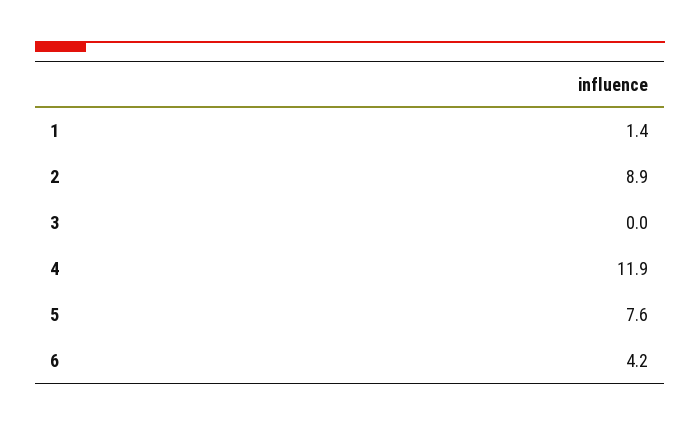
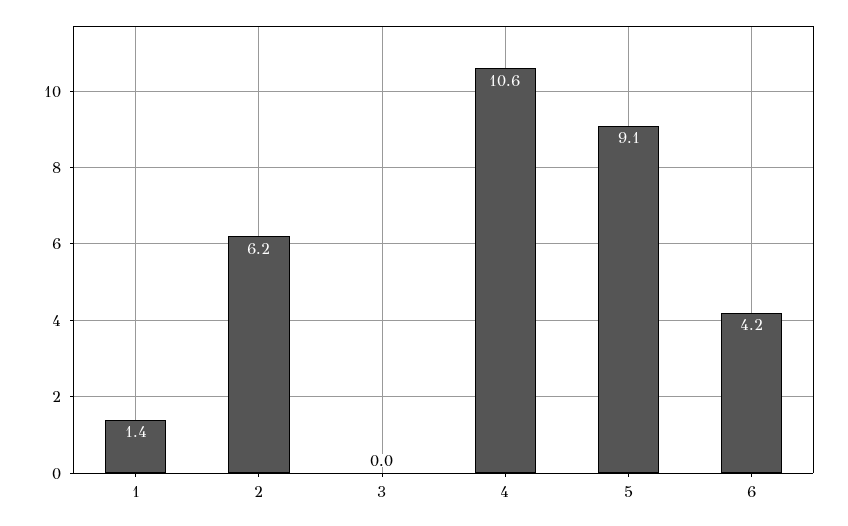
  {
    "1": 1.4,
-   "2": 8.9,
+   "2": 6.2,
    "3": 0,
-   "4": 11.9,
+   "4": 10.6,
-   "5": 7.6,
+   "5": 9.1,
    "6": 4.2
  }

